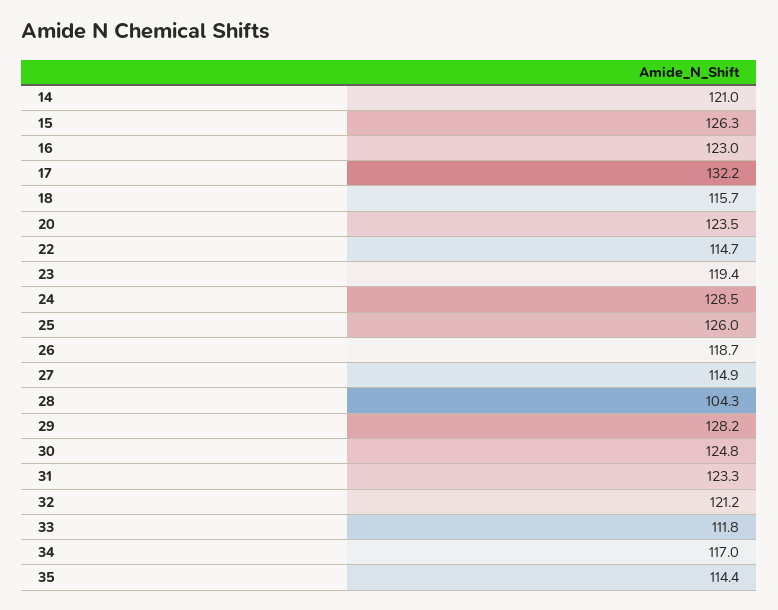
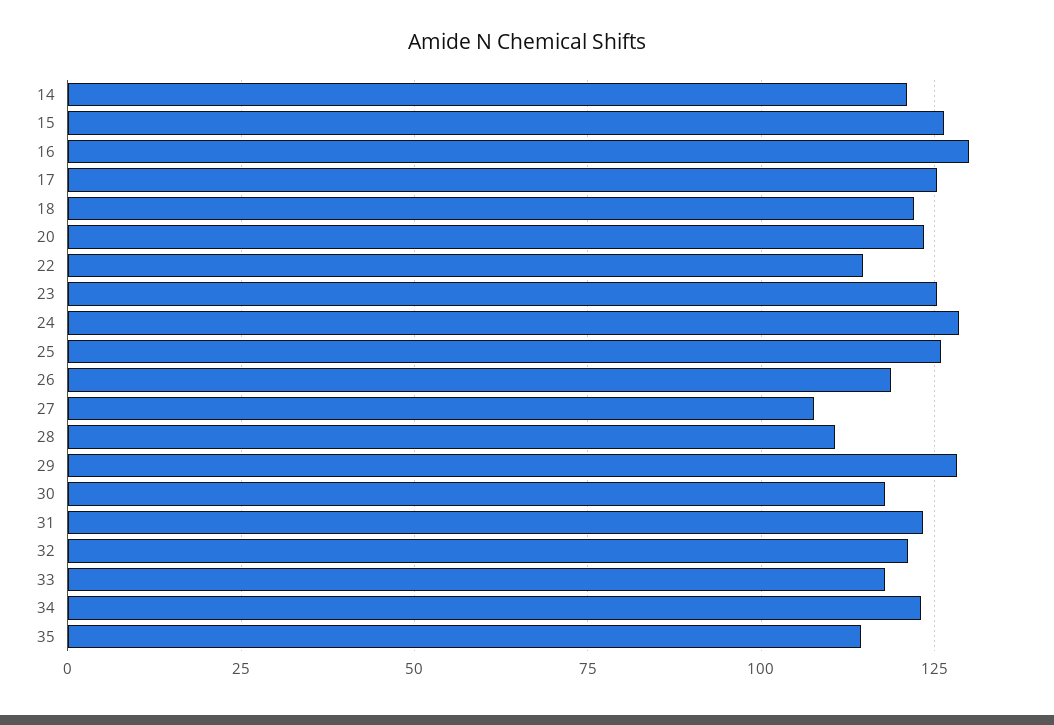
  {
    "14": 121,
    "15": 126.3,
-   "16": 123,
+   "16": 130,
-   "17": 132.2,
+   "17": 125,
-   "18": 115.7,
+   "18": 122.5,
    "20": 123.5,
    "22": 114.7,
-   "23": 119.4,
+   "23": 125,
    "24": 128.5,
    "25": 126,
    "26": 118.7,
-   "27": 114.9,
+   "27": 107.5,
-   "28": 104.3,
+   "28": 110,
    "29": 128.2,
-   "30": 124.8,
+   "30": 117.5,
    "31": 123.3,
    "32": 121.2,
-   "33": 111.8,
+   "33": 117.5,
-   "34": 117,
+   "34": 122.5,
    "35": 114.4
  }

